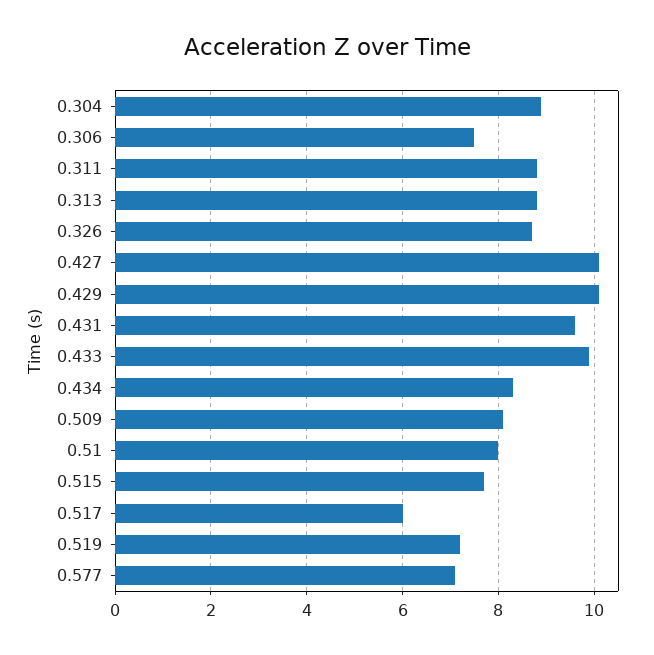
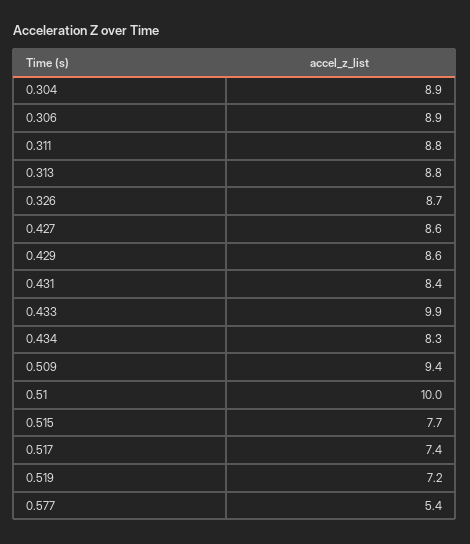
  {
    "0.304": 8.9,
-   "0.306": 7.5,
+   "0.306": 8.9,
    "0.311": 8.8,
    "0.313": 8.8,
    "0.326": 8.7,
-   "0.427": 10,
+   "0.427": 8.6,
-   "0.429": 10,
+   "0.429": 8.6,
-   "0.431": 9.5,
+   "0.431": 8.4,
    "0.433": 9.9,
    "0.434": 8.3,
-   "0.509": 8,
+   "0.509": 9.4,
-   "0.51": 8,
+   "0.51": 10,
    "0.515": 7.7,
-   "0.517": 6,
+   "0.517": 7.4,
    "0.519": 7.2,
-   "0.577": 7
+   "0.577": 5.4
  }

